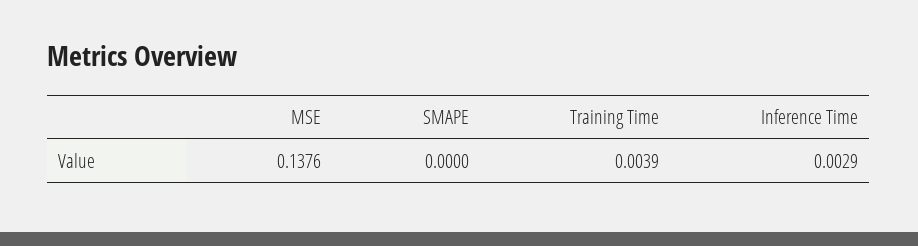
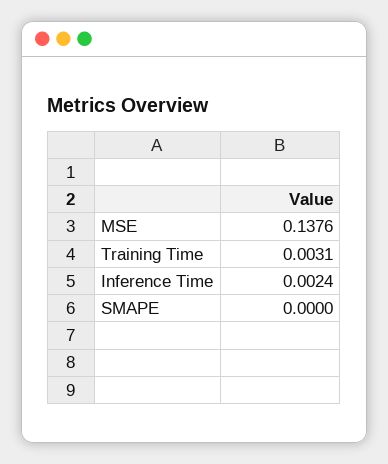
  {
    "MSE": 0.1376,
    "SMAPE": 0,
-   "Training Time": 0.0039,
+   "Training Time": 0.0031,
-   "Inference Time": 0.0029
+   "Inference Time": 0.0024
  }

